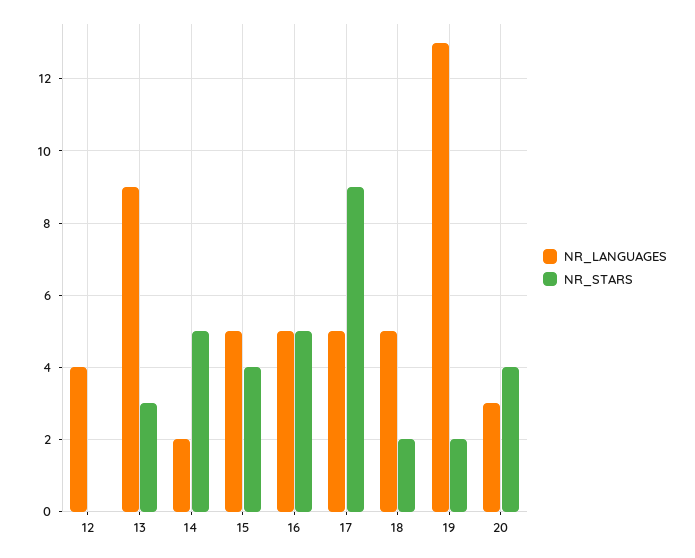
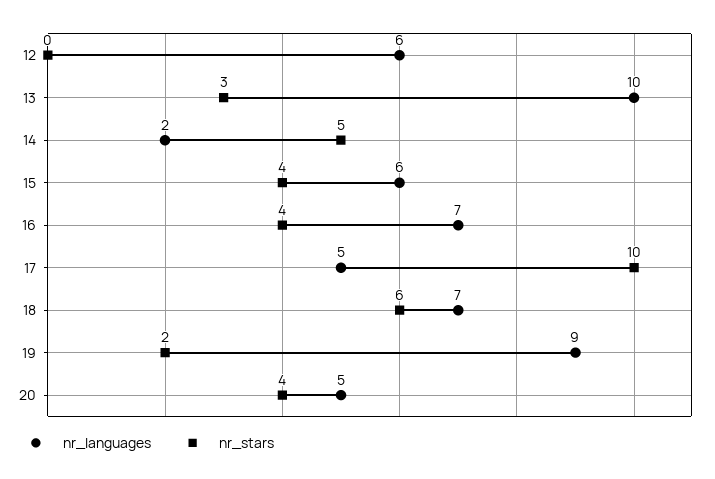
  {
    "NR_LANGUAGES": {
-     "12": 4,
+     "12": 6,
-     "13": 9,
+     "13": 10,
      "14": 2,
-     "15": 5,
+     "15": 6,
-     "16": 5,
+     "16": 7,
      "17": 5,
-     "18": 5,
+     "18": 7,
-     "19": 13,
+     "19": 9,
-     "20": 3
+     "20": 5
    },
    "NR_STARS": {
      "12": 0,
      "13": 3,
      "14": 5,
      "15": 4,
-     "16": 5,
+     "16": 4,
-     "17": 9,
+     "17": 10,
-     "18": 2,
+     "18": 6,
      "19": 2,
      "20": 4
    }
  }

